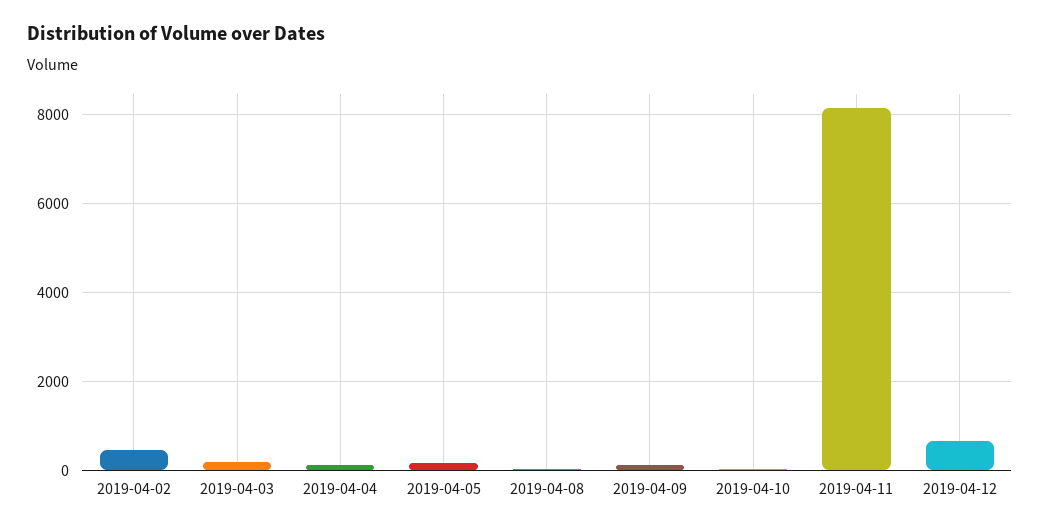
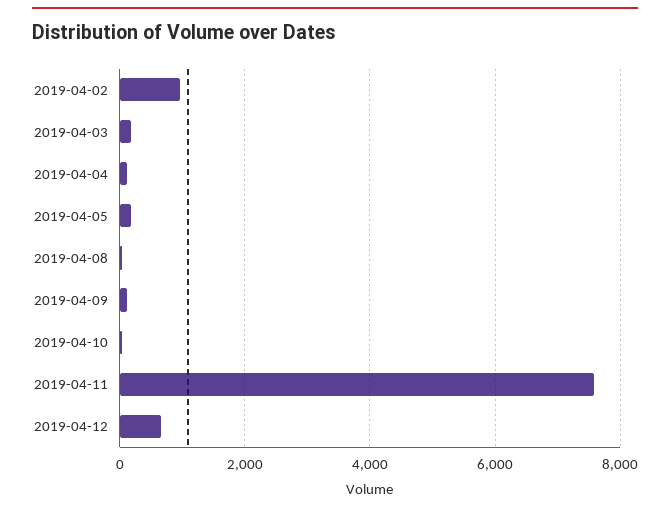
  {
-   "2019-04-02": 400,
+   "2019-04-02": 1000,
    "2019-04-03": 200,
    "2019-04-04": 200,
    "2019-04-05": 200,
    "2019-04-08": 0,
    "2019-04-09": 200,
    "2019-04-10": 0,
-   "2019-04-11": 8200,
+   "2019-04-11": 7600,
    "2019-04-12": 600
  }

